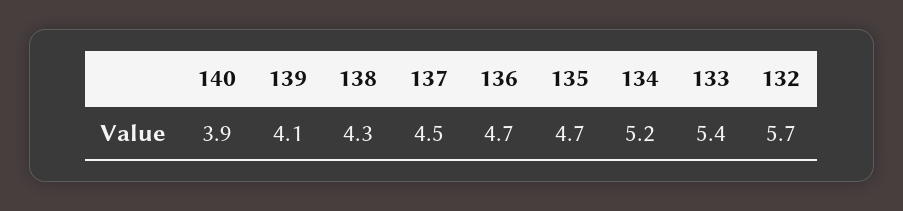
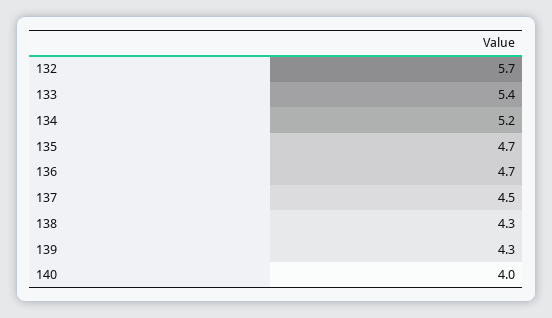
  {
-   "140": 3.9,
+   "140": 4,
-   "139": 4.1,
+   "139": 4.3,
    "138": 4.3,
    "137": 4.5,
    "136": 4.7,
    "135": 4.7,
    "134": 5.2,
    "133": 5.4,
    "132": 5.7
  }

